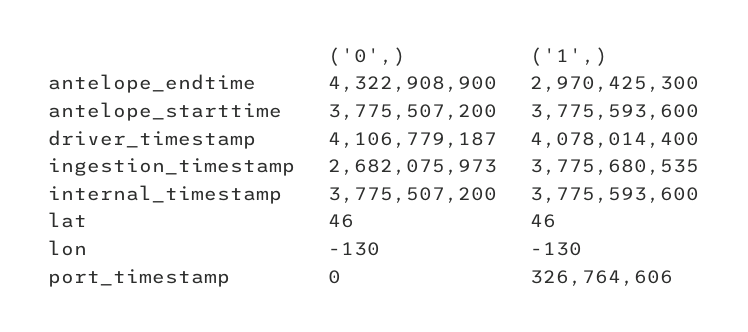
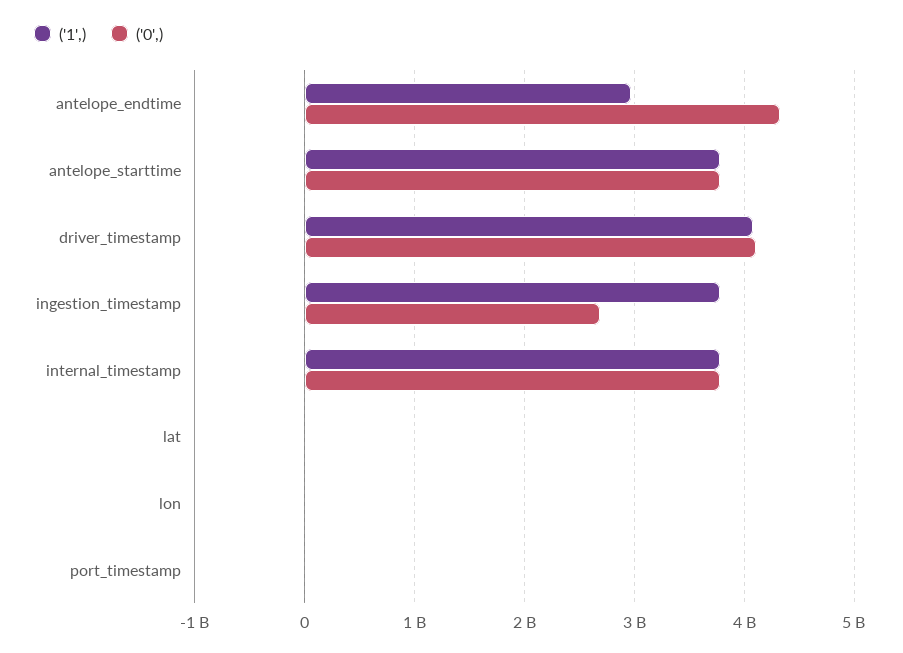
  {
    "('0',)": {
      "antelope_endtime": 4322908900,
      "antelope_starttime": 3775507200,
      "driver_timestamp": 4106779187,
      "ingestion_timestamp": 2682075973,
      "internal_timestamp": 3775507200,
      "lat": 46,
      "lon": -130,
      "port_timestamp": 0
    },
    "('1',)": {
      "antelope_endtime": 2970425300,
      "antelope_starttime": 3775593600,
      "driver_timestamp": 4078014400,
      "ingestion_timestamp": 3775680535,
      "internal_timestamp": 3775593600,
      "lat": 46,
      "lon": -130,
-     "port_timestamp": 326764606
+     "port_timestamp": 0
    }
  }

